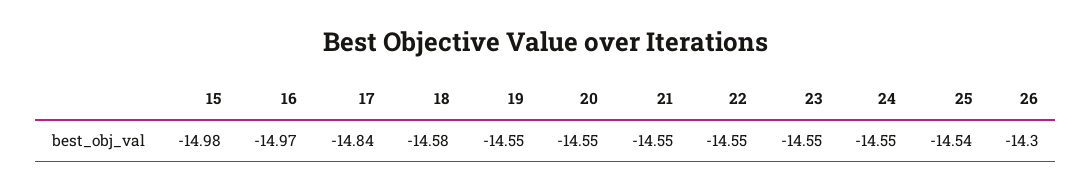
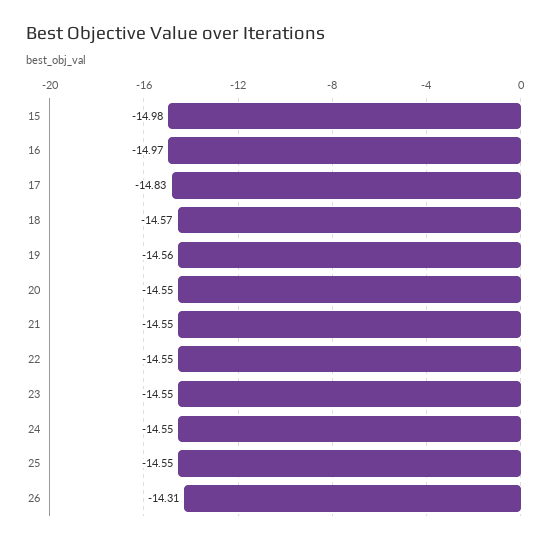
  {
    "15": -14.98,
    "16": -14.97,
-   "17": -14.84,
+   "17": -14.83,
-   "18": -14.58,
+   "18": -14.57,
-   "19": -14.55,
+   "19": -14.56,
    "20": -14.55,
    "21": -14.55,
    "22": -14.55,
    "23": -14.55,
    "24": -14.55,
-   "25": -14.54,
+   "25": -14.55,
-   "26": -14.3
+   "26": -14.31
  }

